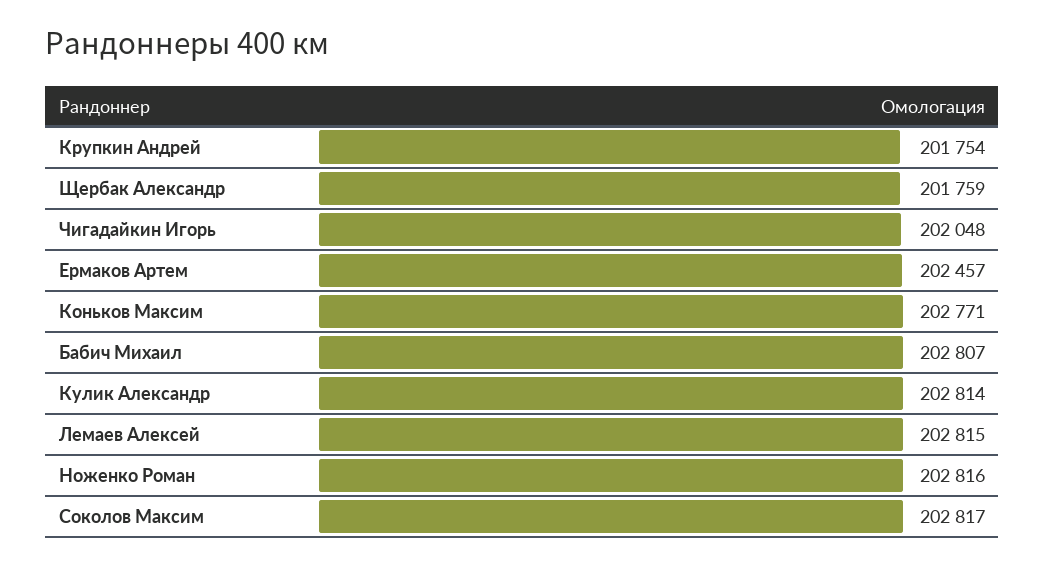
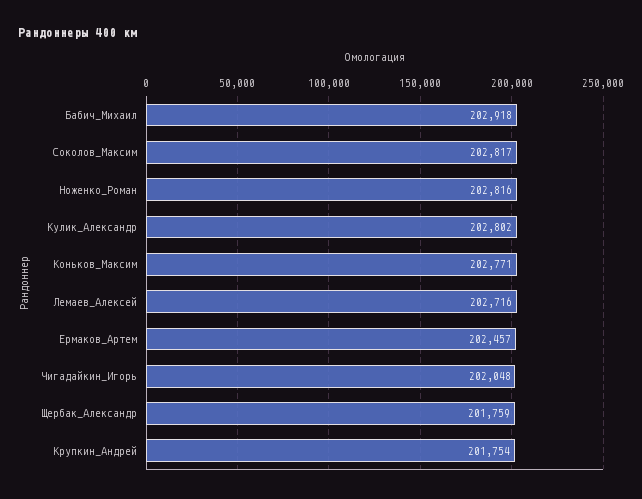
  {
    "Крупкин Андрей": 201754,
    "Щербак Александр": 201759,
    "Чигадайкин Игорь": 202048,
    "Ермаков Артем": 202457,
    "Коньков Максим": 202771,
-   "Бабич Михаил": 202807,
+   "Бабич Михаил": 202918,
-   "Кулик Александр": 202814,
+   "Кулик Александр": 202802,
-   "Лемаев Алексей": 202815,
+   "Лемаев Алексей": 202716,
    "Ноженко Роман": 202816,
    "Соколов Максим": 202817
  }

